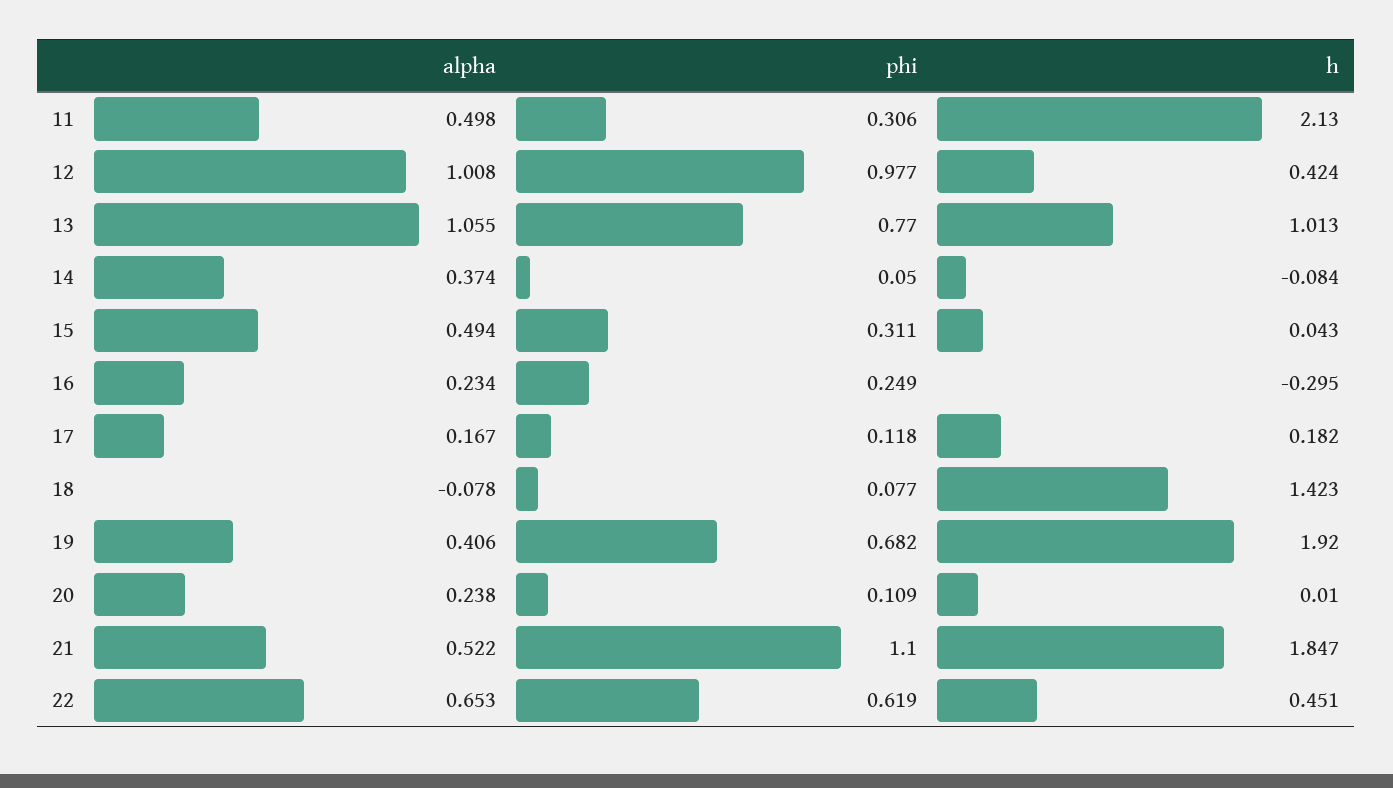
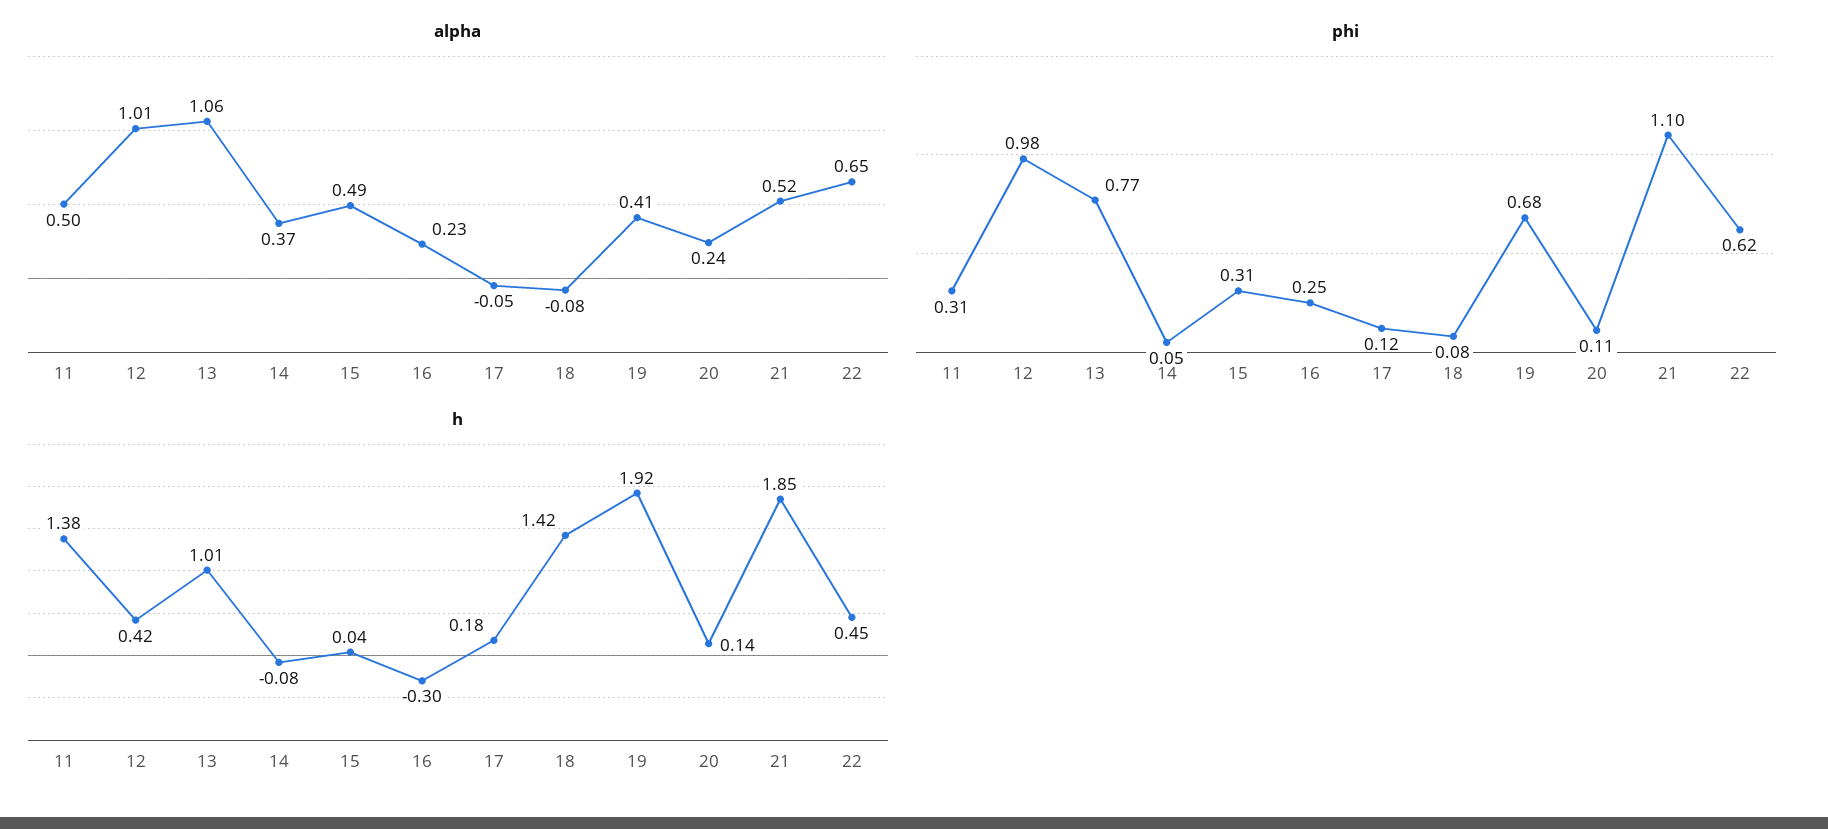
  {
    "alpha": {
      "11": 0.498,
      "12": 1.008,
      "13": 1.055,
      "14": 0.374,
      "15": 0.494,
      "16": 0.234,
-     "17": 0.167,
+     "17": -0.05,
      "18": -0.078,
      "19": 0.406,
      "20": 0.238,
      "21": 0.522,
      "22": 0.653
    },
    "phi": {
      "11": 0.306,
      "12": 0.977,
      "13": 0.77,
      "14": 0.05,
      "15": 0.311,
      "16": 0.249,
      "17": 0.118,
      "18": 0.077,
      "19": 0.682,
      "20": 0.109,
      "21": 1.1,
      "22": 0.619
    },
    "h": {
-     "11": 2.13,
+     "11": 1.38,
      "12": 0.424,
      "13": 1.013,
      "14": -0.084,
      "15": 0.043,
      "16": -0.295,
      "17": 0.182,
      "18": 1.423,
      "19": 1.92,
-     "20": 0.01,
+     "20": 0.14,
      "21": 1.847,
      "22": 0.451
    }
  }

